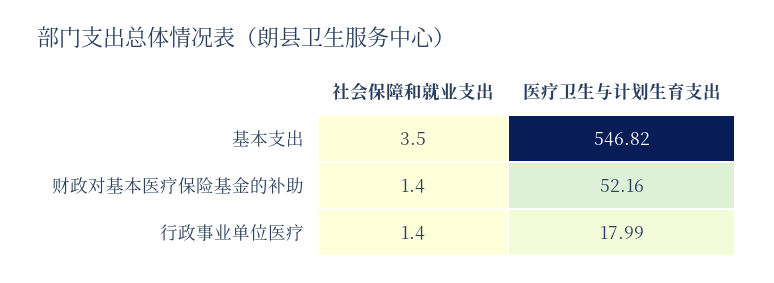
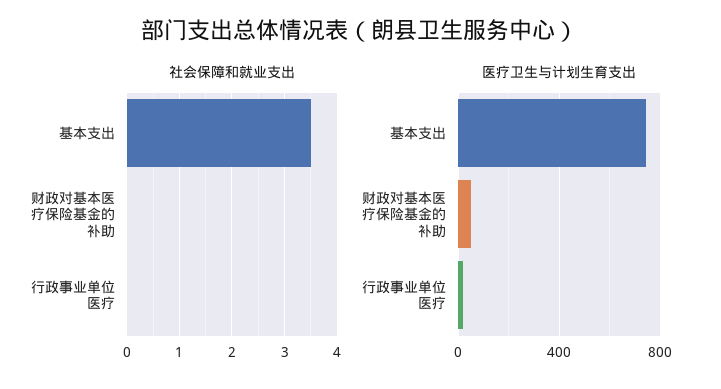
  {
    "社会保障和就业支出": {
      "基本支出": 3.5,
-     "财政对基本医疗保险基金的补助": 1.4,
+     "财政对基本医疗保险基金的补助": 0,
-     "行政事业单位医疗": 1.4
+     "行政事业单位医疗": 0
    },
    "医疗卫生与计划生育支出": {
-     "基本支出": 546.82,
+     "基本支出": 750,
      "财政对基本医疗保险基金的补助": 52.16,
      "行政事业单位医疗": 17.99
    }
  }

